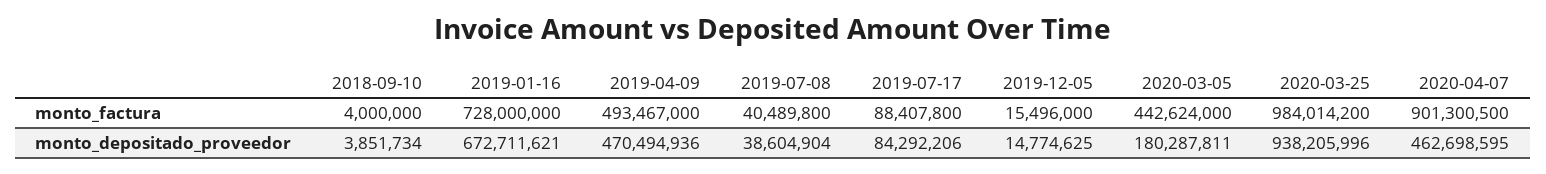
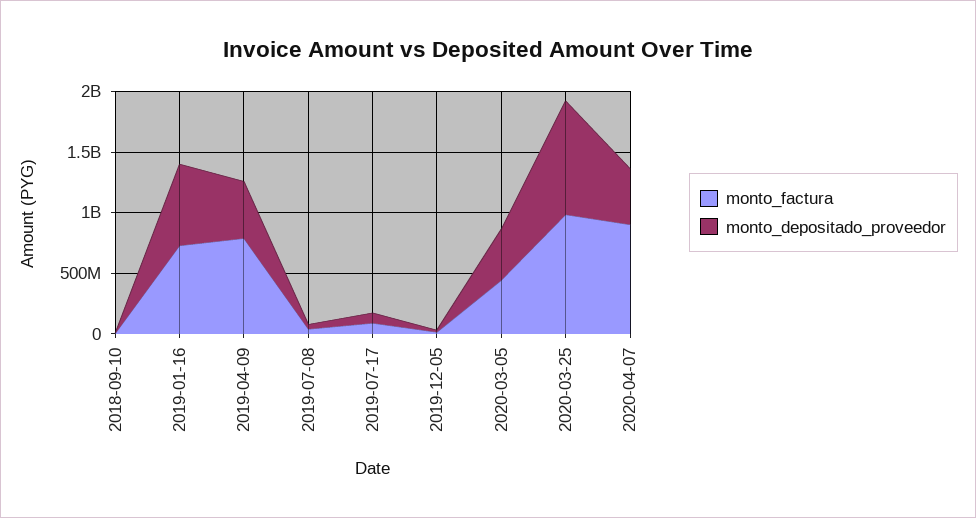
  {
    "monto_factura": {
      "2018-09-10": 4000000,
      "2019-01-16": 728000000,
-     "2019-04-09": 493467000,
+     "2019-04-09": 800000000,
      "2019-07-08": 40489800,
      "2019-07-17": 88407800,
      "2019-12-05": 15496000,
      "2020-03-05": 442624000,
      "2020-03-25": 984014200,
      "2020-04-07": 901300500
    },
    "monto_depositado_proveedor": {
      "2018-09-10": 3851734,
      "2019-01-16": 672711621,
      "2019-04-09": 470494936,
      "2019-07-08": 38604904,
      "2019-07-17": 84292206,
      "2019-12-05": 14774625,
-     "2020-03-05": 180287811,
+     "2020-03-05": 400000000,
      "2020-03-25": 938205996,
      "2020-04-07": 462698595
    }
  }

